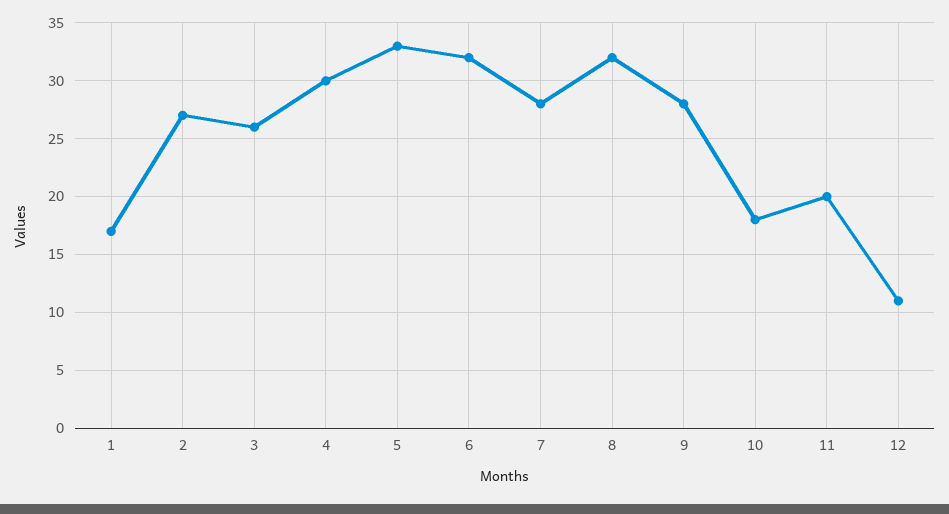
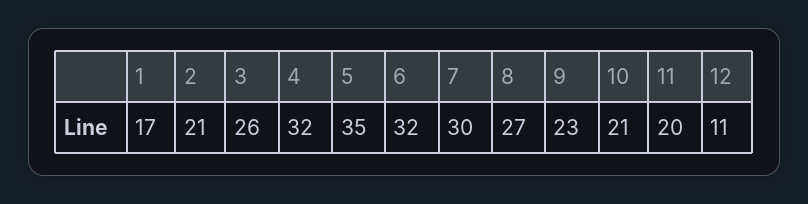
  {
    "1": 17,
-   "2": 27,
+   "2": 21,
    "3": 26,
-   "4": 30,
+   "4": 32,
-   "5": 33,
+   "5": 35,
    "6": 32,
-   "7": 28,
+   "7": 30,
-   "8": 32,
+   "8": 27,
-   "9": 28,
+   "9": 23,
-   "10": 18,
+   "10": 21,
    "11": 20,
    "12": 11
  }

